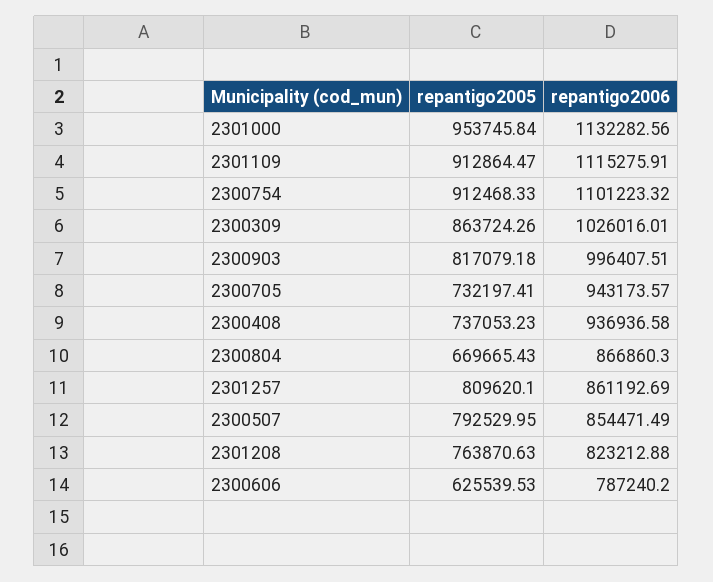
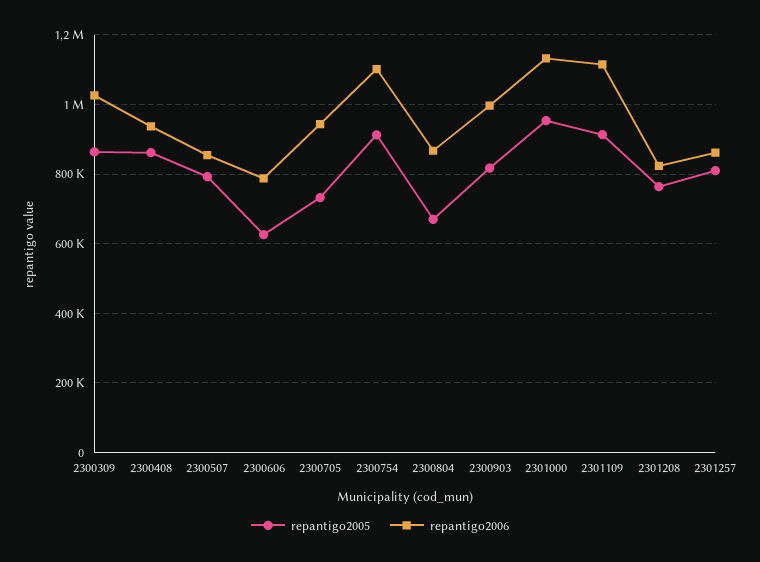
  {
    "repantigo2005": {
      "2301000": 953745.84,
      "2301109": 912864.47,
      "2300754": 912468.33,
      "2300309": 863724.26,
      "2300903": 817079.18,
      "2300705": 732197.41,
-     "2300408": 737053.23,
+     "2300408": 860000,
      "2300804": 669665.43,
      "2301257": 809620.1,
      "2300507": 792529.95,
      "2301208": 763870.63,
      "2300606": 625539.53
    },
    "repantigo2006": {
      "2301000": 1132282.56,
      "2301109": 1115275.91,
      "2300754": 1101223.32,
      "2300309": 1026016.01,
      "2300903": 996407.51,
      "2300705": 943173.57,
      "2300408": 936936.58,
      "2300804": 866860.3,
      "2301257": 861192.69,
      "2300507": 854471.49,
      "2301208": 823212.88,
      "2300606": 787240.2
    }
  }

